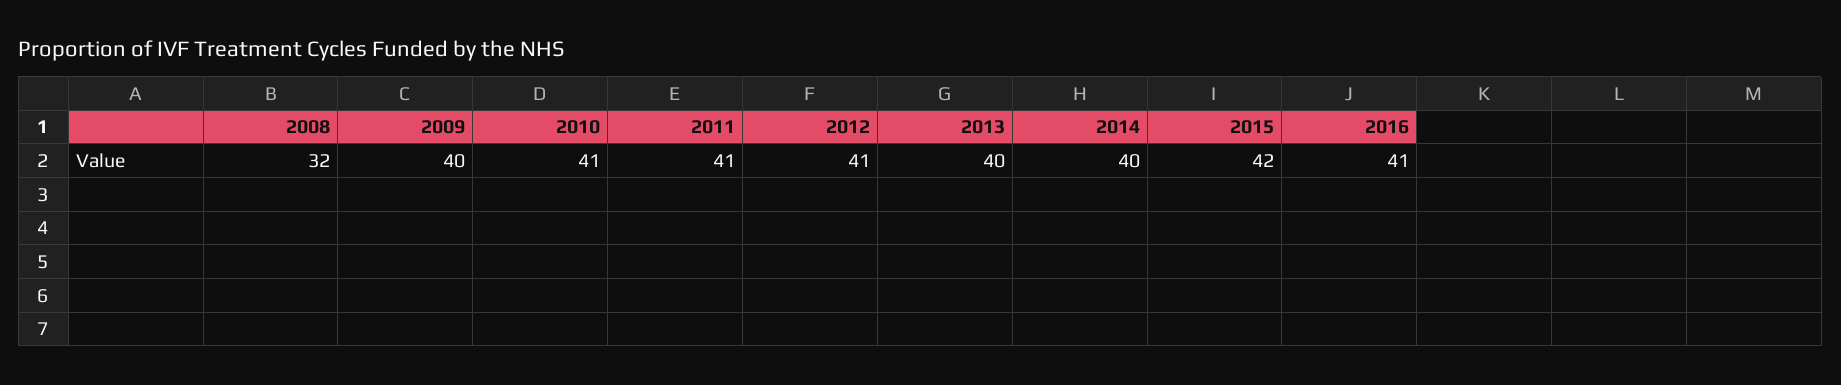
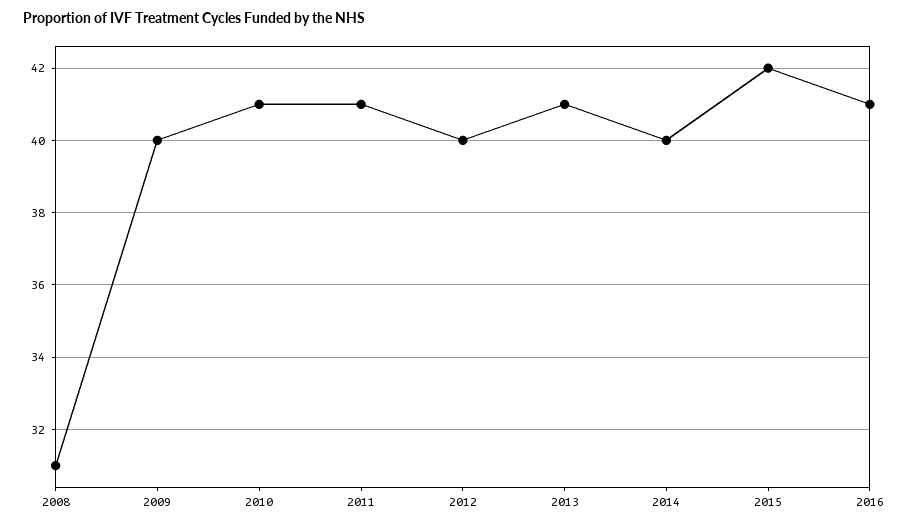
  {
-   "2008": 32,
+   "2008": 31,
    "2009": 40,
    "2010": 41,
    "2011": 41,
-   "2012": 41,
+   "2012": 40,
-   "2013": 40,
+   "2013": 41,
    "2014": 40,
    "2015": 42,
    "2016": 41
  }

